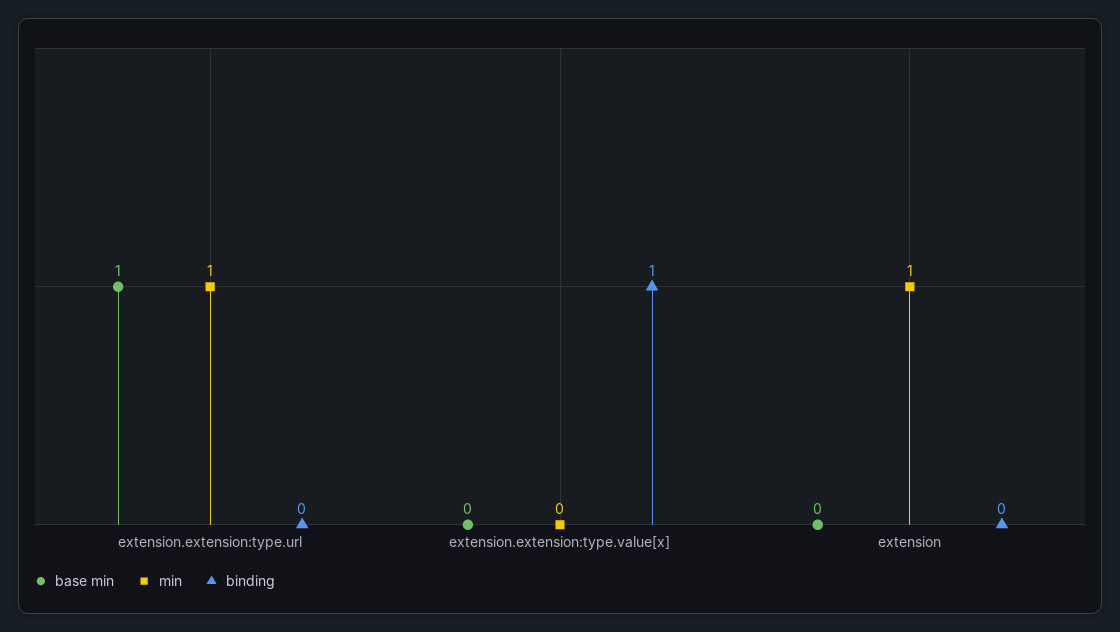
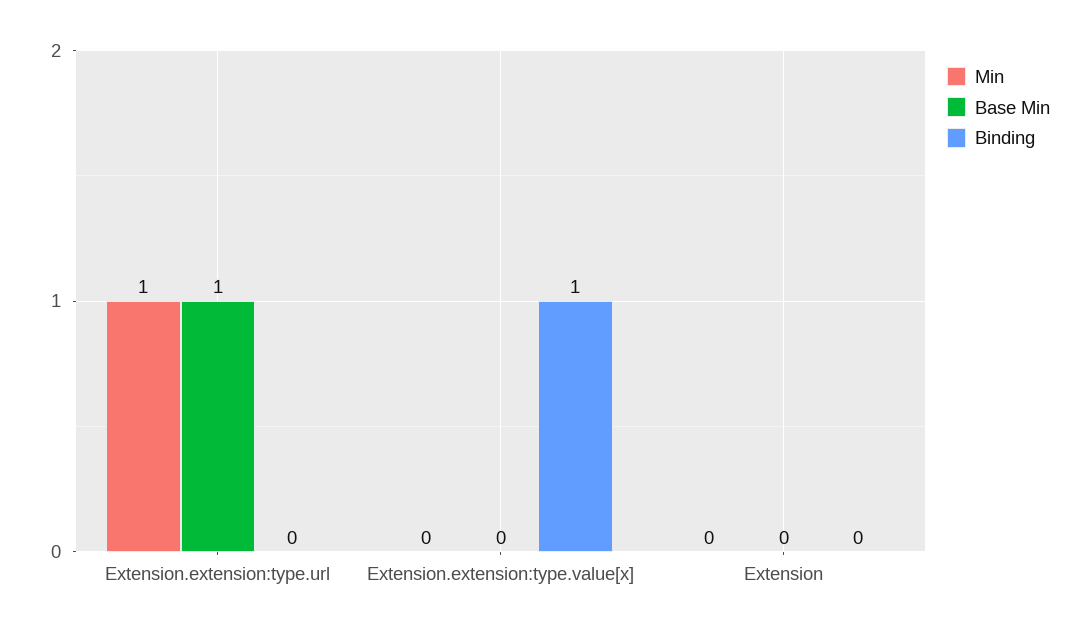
  {
    "base min": {
      "extension.extension:type.url": 1,
      "extension.extension:type.value[x]": 0,
      "extension": 0
    },
    "min": {
      "extension.extension:type.url": 1,
      "extension.extension:type.value[x]": 0,
-     "extension": 1
+     "extension": 0
    },
    "binding": {
      "extension.extension:type.url": 0,
      "extension.extension:type.value[x]": 1,
      "extension": 0
    }
  }

